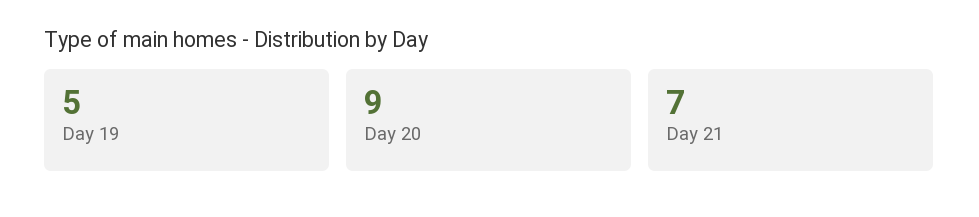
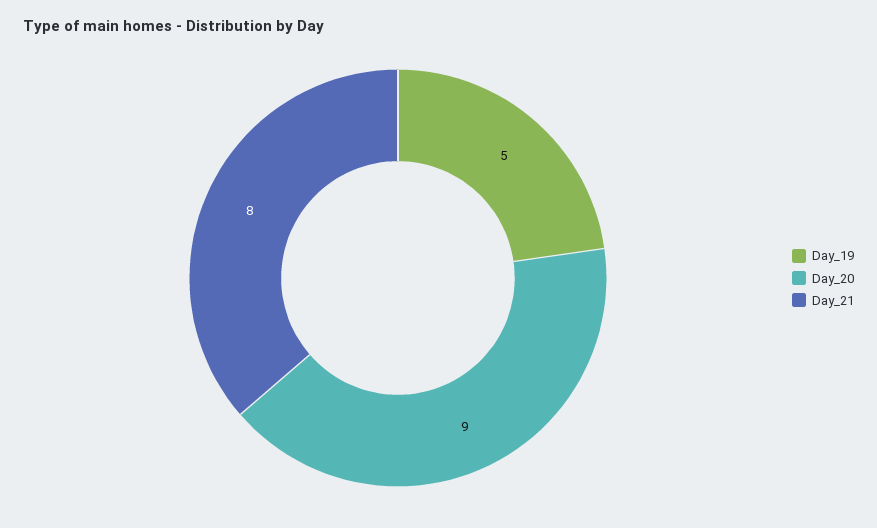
  {
    "Day 19": 5,
    "Day 20": 9,
-   "Day 21": 7
+   "Day 21": 8
  }

